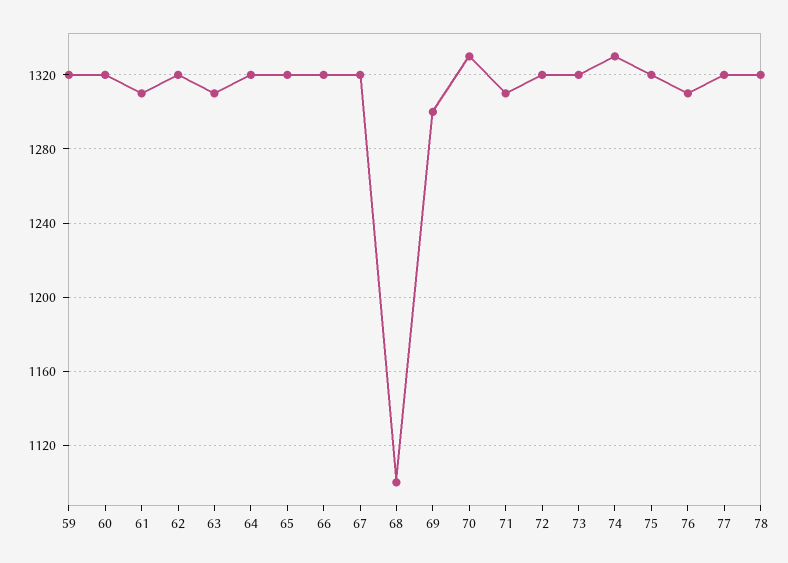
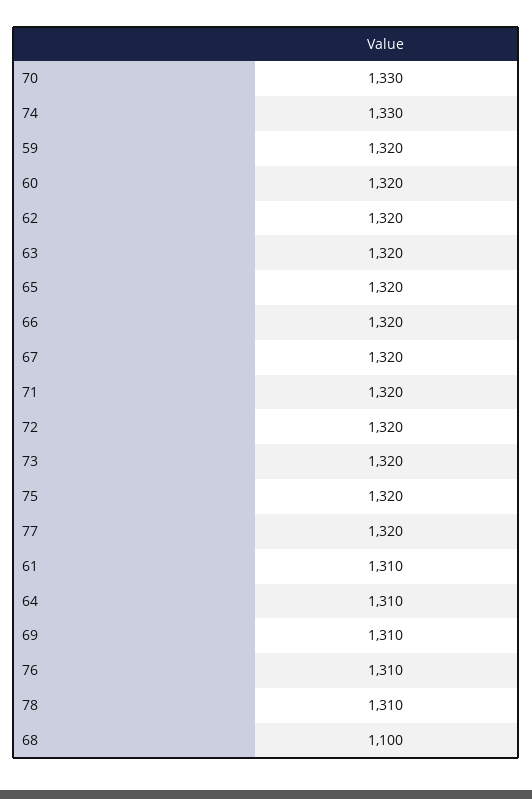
  {
    "59": 1320,
    "60": 1320,
    "61": 1310,
    "62": 1320,
-   "63": 1310,
+   "63": 1320,
-   "64": 1320,
+   "64": 1310,
    "65": 1320,
    "66": 1320,
    "67": 1320,
    "68": 1100,
-   "69": 1300,
+   "69": 1310,
    "70": 1330,
-   "71": 1310,
+   "71": 1320,
    "72": 1320,
    "73": 1320,
    "74": 1330,
    "75": 1320,
    "76": 1310,
    "77": 1320,
-   "78": 1320
+   "78": 1310
  }

